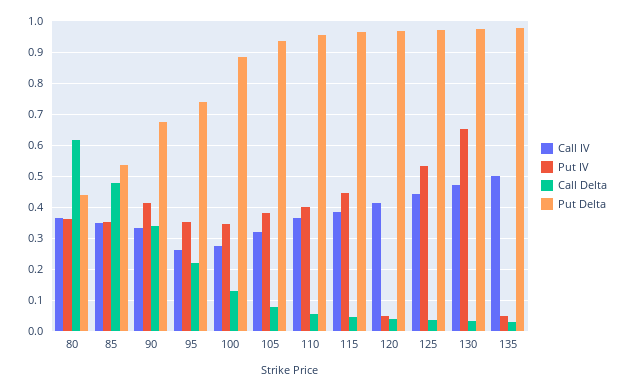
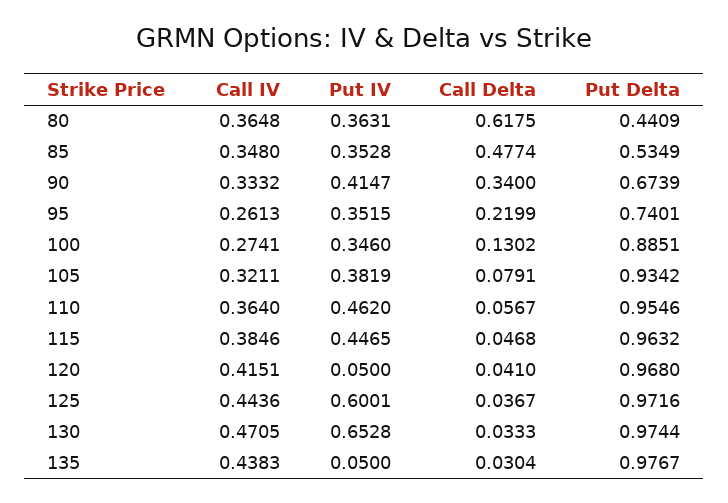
  {
    "Call IV": {
      "80": 0.3648,
      "85": 0.348,
      "90": 0.3332,
      "95": 0.2613,
      "100": 0.2741,
      "105": 0.3211,
      "110": 0.364,
      "115": 0.3846,
      "120": 0.4151,
      "125": 0.4436,
      "130": 0.4705,
-     "135": 0.5
+     "135": 0.4383
    },
    "Put IV": {
      "80": 0.3631,
      "85": 0.3528,
      "90": 0.4147,
      "95": 0.3515,
      "100": 0.346,
      "105": 0.3819,
-     "110": 0.4,
+     "110": 0.462,
      "115": 0.4465,
      "120": 0.05,
-     "125": 0.54,
+     "125": 0.6001,
      "130": 0.6528,
      "135": 0.05
    },
    "Call Delta": {
      "80": 0.6175,
      "85": 0.4774,
      "90": 0.34,
      "95": 0.2199,
      "100": 0.1302,
      "105": 0.0791,
      "110": 0.0567,
      "115": 0.0468,
      "120": 0.041,
      "125": 0.0367,
      "130": 0.0333,
      "135": 0.0304
    },
    "Put Delta": {
      "80": 0.4409,
      "85": 0.5349,
      "90": 0.6739,
      "95": 0.7401,
      "100": 0.8851,
      "105": 0.9342,
      "110": 0.9546,
      "115": 0.9632,
      "120": 0.968,
      "125": 0.9716,
      "130": 0.9744,
      "135": 0.9767
    }
  }

